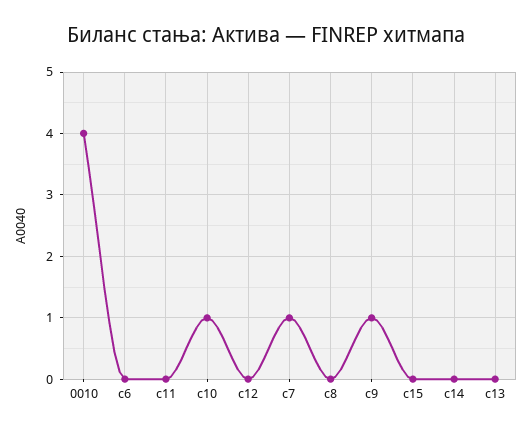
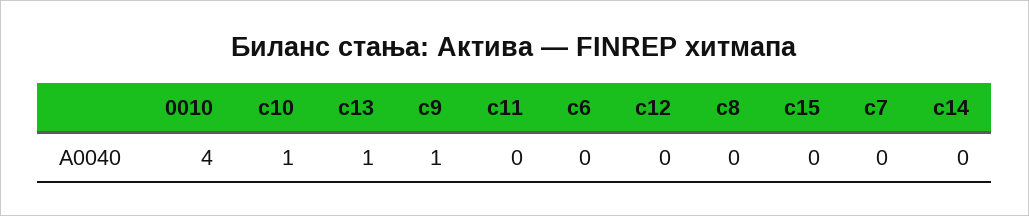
  {
    "0010": 4,
    "c6": 0,
    "c11": 0,
    "c10": 1,
    "c12": 0,
-   "c7": 1,
+   "c7": 0,
    "c8": 0,
    "c9": 1,
    "c15": 0,
    "c14": 0,
-   "c13": 0
+   "c13": 1
  }

